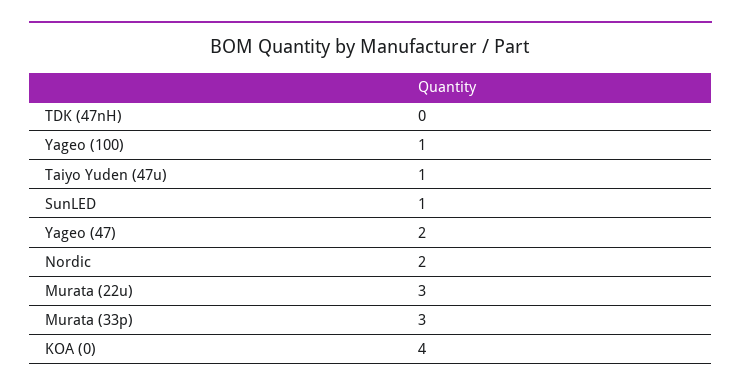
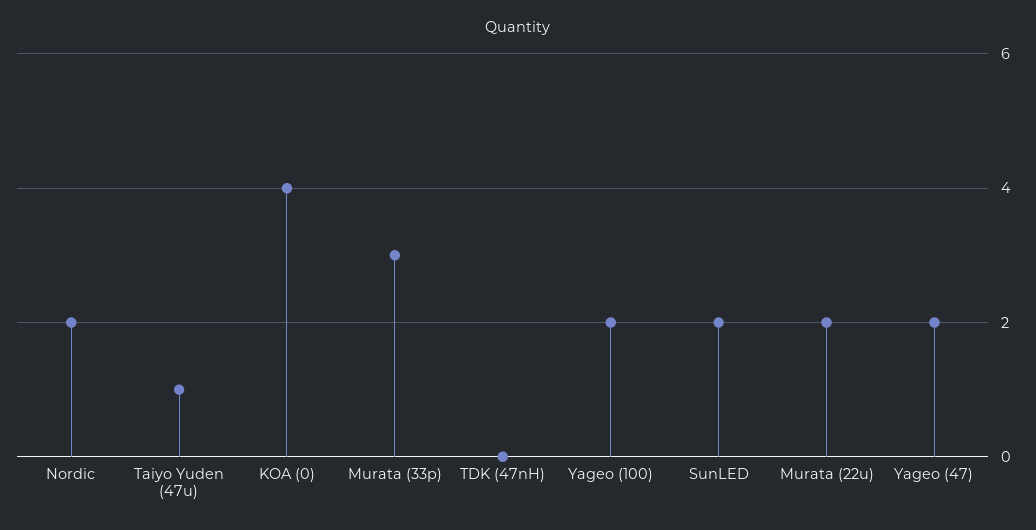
  {
    "TDK (47nH)": 0,
-   "Yageo (100)": 1,
+   "Yageo (100)": 2,
    "Taiyo Yuden (47u)": 1,
-   "SunLED": 1,
+   "SunLED": 2,
    "Yageo (47)": 2,
    "Nordic": 2,
-   "Murata (22u)": 3,
+   "Murata (22u)": 2,
    "Murata (33p)": 3,
    "KOA (0)": 4
  }

